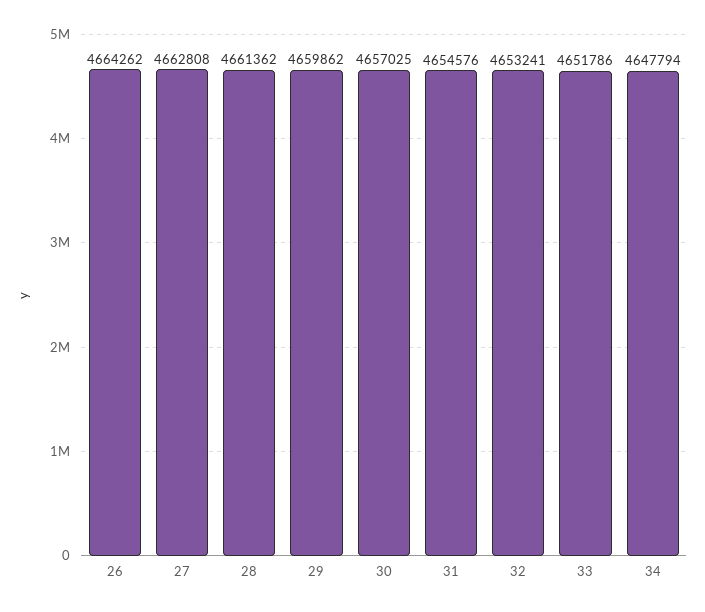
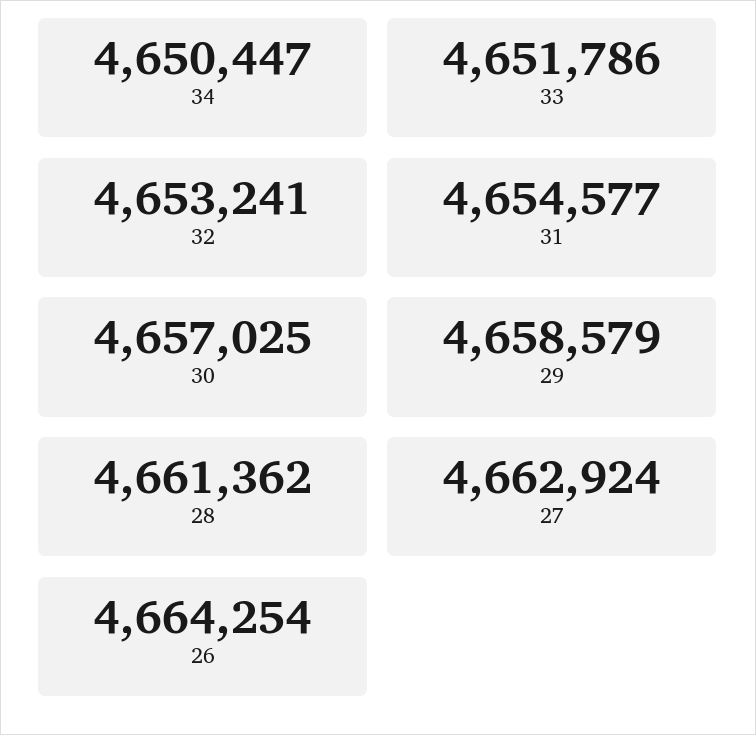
  {
-   "26": 4664262,
+   "26": 4664254,
-   "27": 4662808,
+   "27": 4662924,
    "28": 4661362,
-   "29": 4659862,
+   "29": 4658579,
    "30": 4657025,
-   "31": 4654576,
+   "31": 4654577,
    "32": 4653241,
    "33": 4651786,
-   "34": 4647794
+   "34": 4650447
  }

